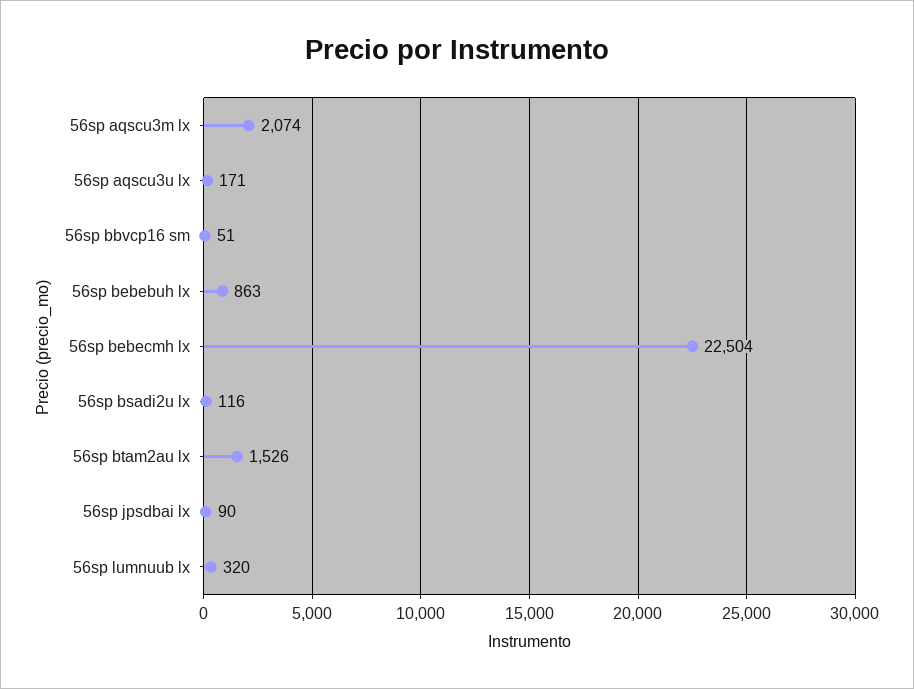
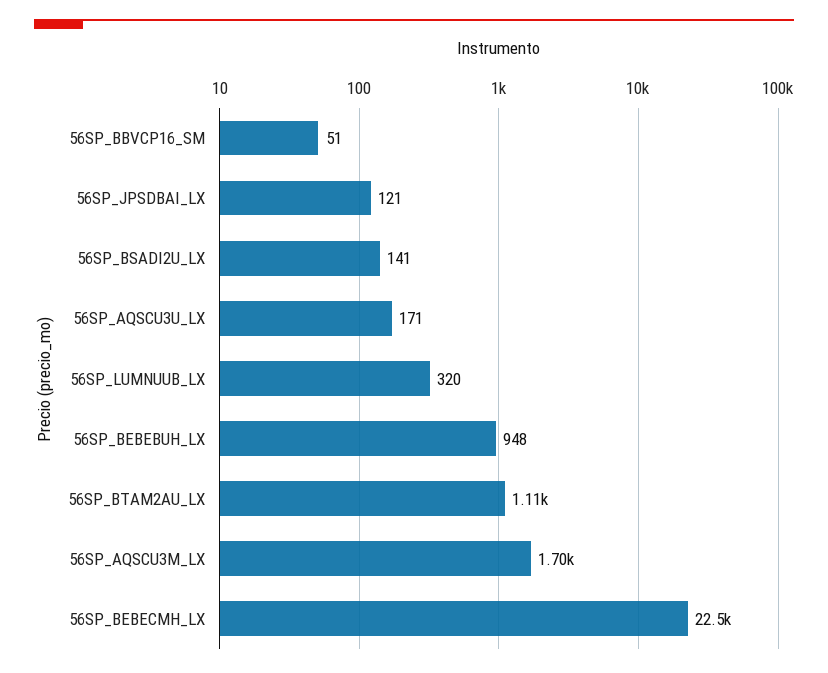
  {
-   "56sp aqscu3m lx": 2074,
+   "56sp aqscu3m lx": 1700,
    "56sp aqscu3u lx": 171,
    "56sp bbvcp16 sm": 51,
-   "56sp bebebuh lx": 863,
+   "56sp bebebuh lx": 948,
    "56sp bebecmh lx": 22504,
-   "56sp bsadi2u lx": 116,
+   "56sp bsadi2u lx": 141,
-   "56sp btam2au lx": 1526,
+   "56sp btam2au lx": 1110,
-   "56sp jpsdbai lx": 90,
+   "56sp jpsdbai lx": 121,
    "56sp lumnuub lx": 320
  }

